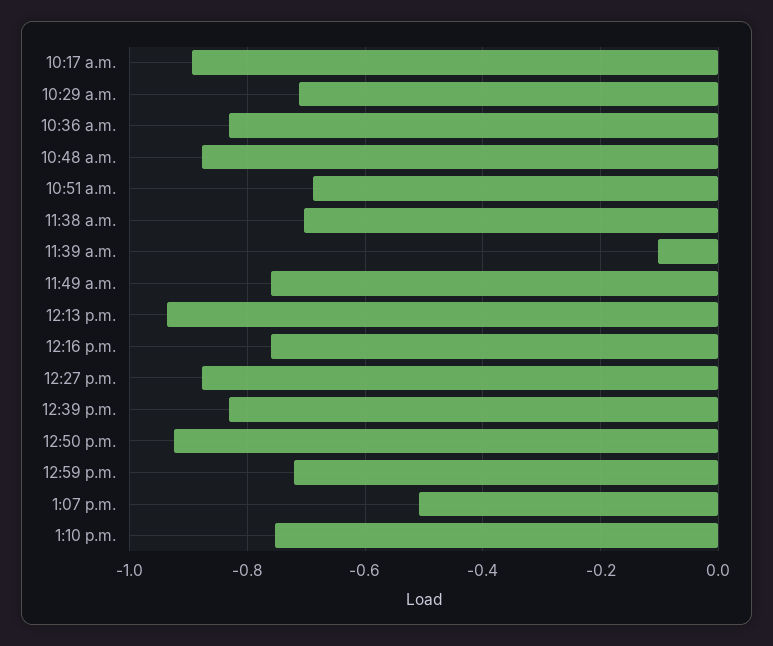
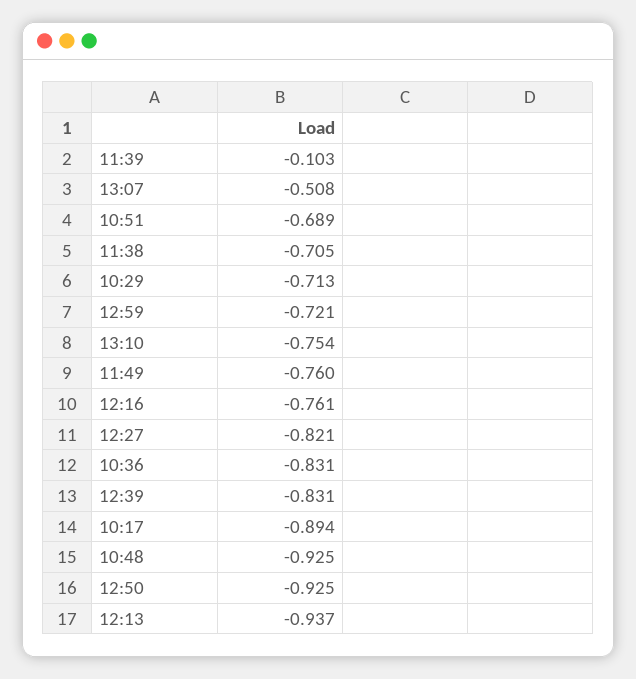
  {
    "10:17 a.m.": -0.894,
    "10:29 a.m.": -0.713,
    "10:36 a.m.": -0.831,
-   "10:48 a.m.": -0.88,
+   "10:48 a.m.": -0.925,
    "10:51 a.m.": -0.689,
    "11:38 a.m.": -0.705,
    "11:39 a.m.": -0.103,
    "11:49 a.m.": -0.76,
    "12:13 p.m.": -0.937,
    "12:16 p.m.": -0.761,
-   "12:27 p.m.": -0.88,
+   "12:27 p.m.": -0.821,
    "12:39 p.m.": -0.831,
    "12:50 p.m.": -0.925,
    "12:59 p.m.": -0.721,
    "1:07 p.m.": -0.508,
    "1:10 p.m.": -0.754
  }

